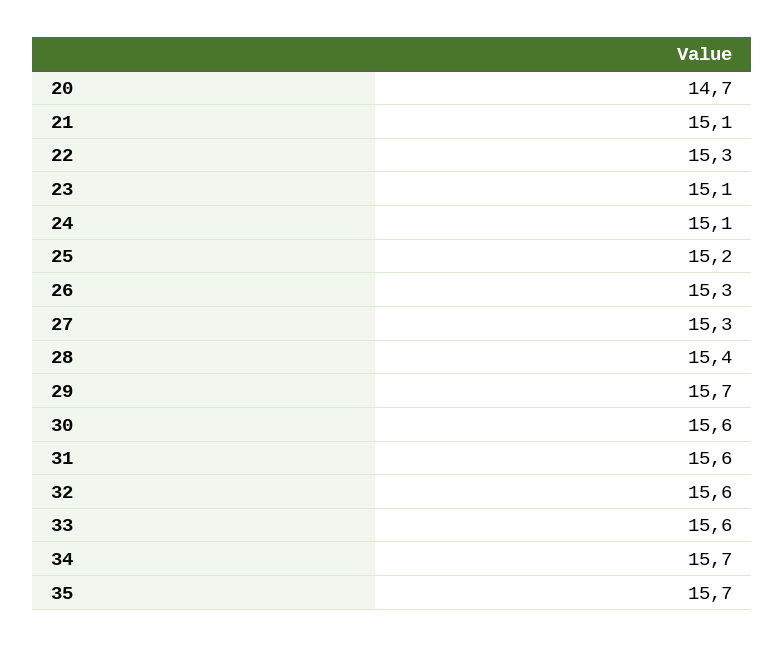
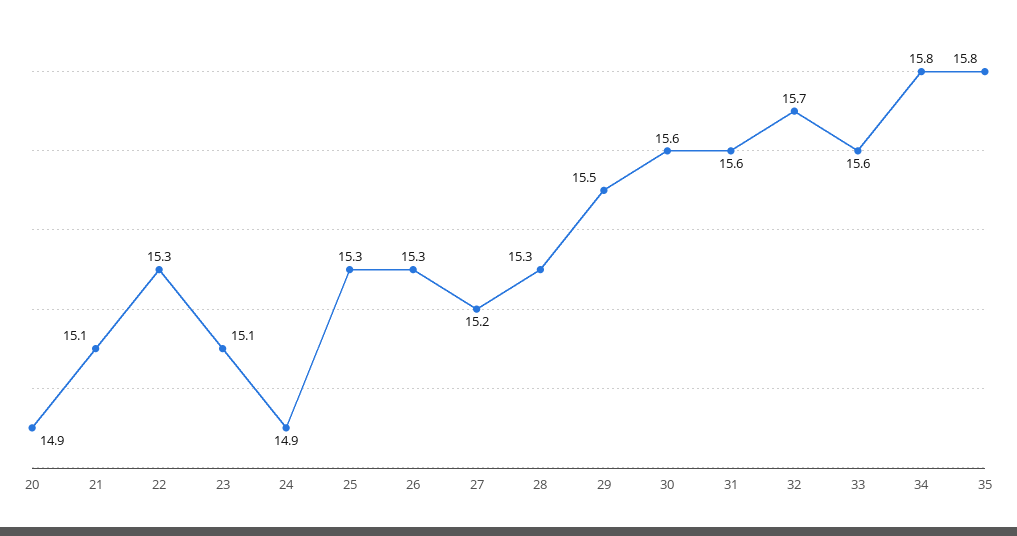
  {
-   "20": 14.7,
+   "20": 14.9,
    "21": 15.1,
    "22": 15.3,
    "23": 15.1,
-   "24": 15.1,
+   "24": 14.9,
-   "25": 15.2,
+   "25": 15.3,
    "26": 15.3,
-   "27": 15.3,
+   "27": 15.2,
-   "28": 15.4,
+   "28": 15.3,
-   "29": 15.7,
+   "29": 15.5,
    "30": 15.6,
    "31": 15.6,
-   "32": 15.6,
+   "32": 15.7,
    "33": 15.6,
-   "34": 15.7,
+   "34": 15.8,
-   "35": 15.7
+   "35": 15.8
  }

